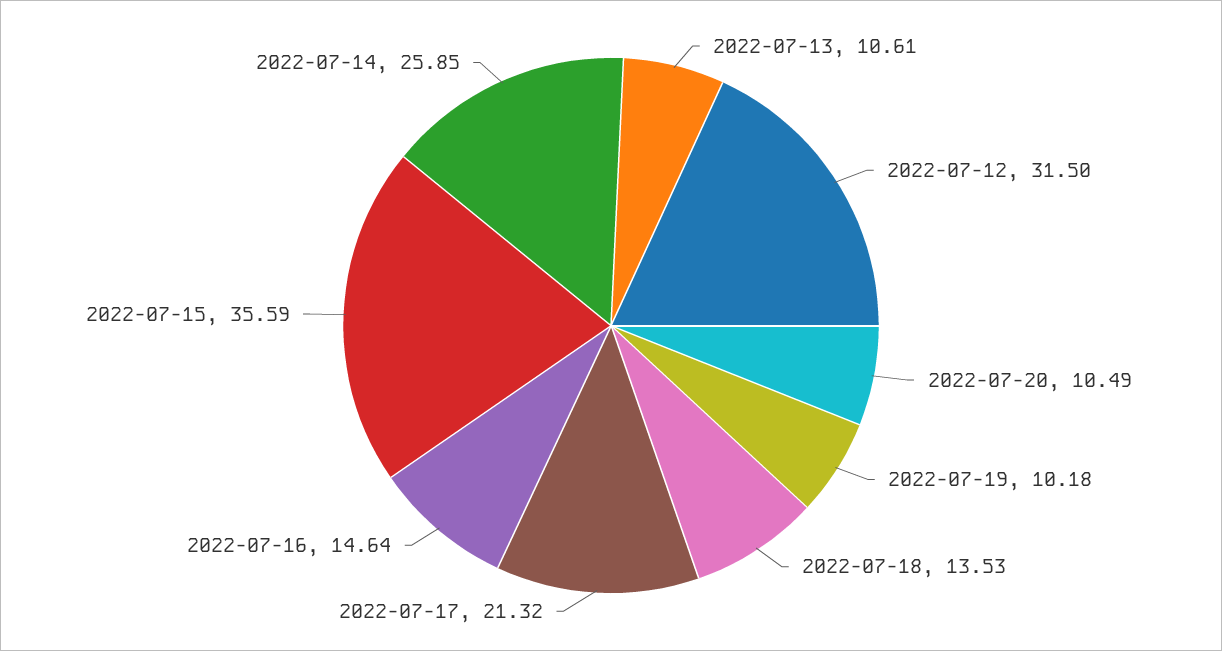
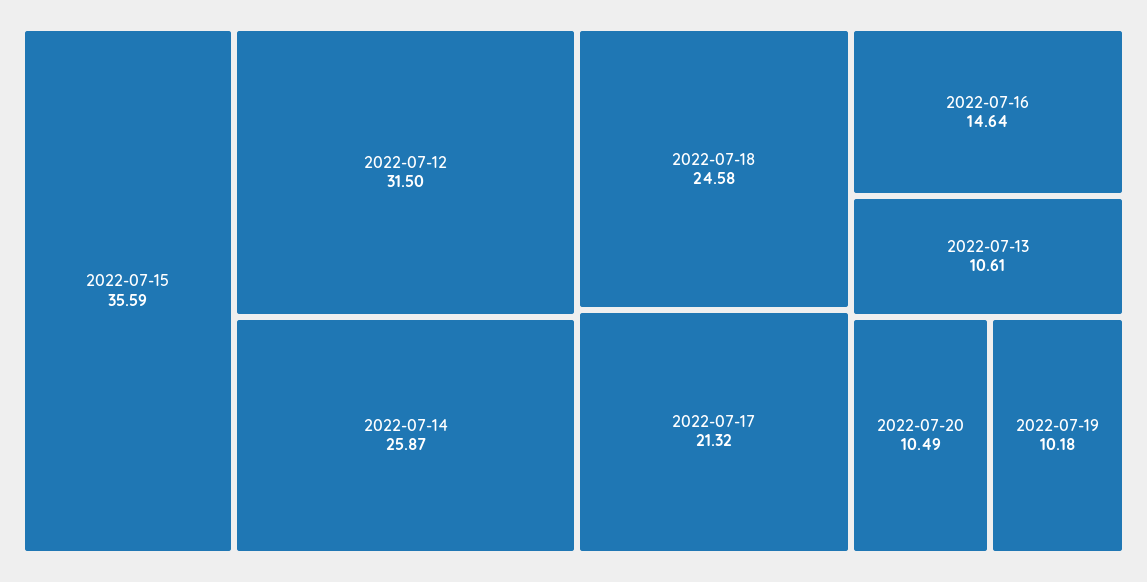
  {
    "2022-07-13": 10.61,
    "2022-07-12": 31.5,
    "2022-07-20": 10.49,
    "2022-07-19": 10.18,
-   "2022-07-18": 13.53,
+   "2022-07-18": 24.58,
    "2022-07-17": 21.32,
    "2022-07-16": 14.64,
    "2022-07-15": 35.59,
-   "2022-07-14": 25.85
+   "2022-07-14": 25.87
  }

